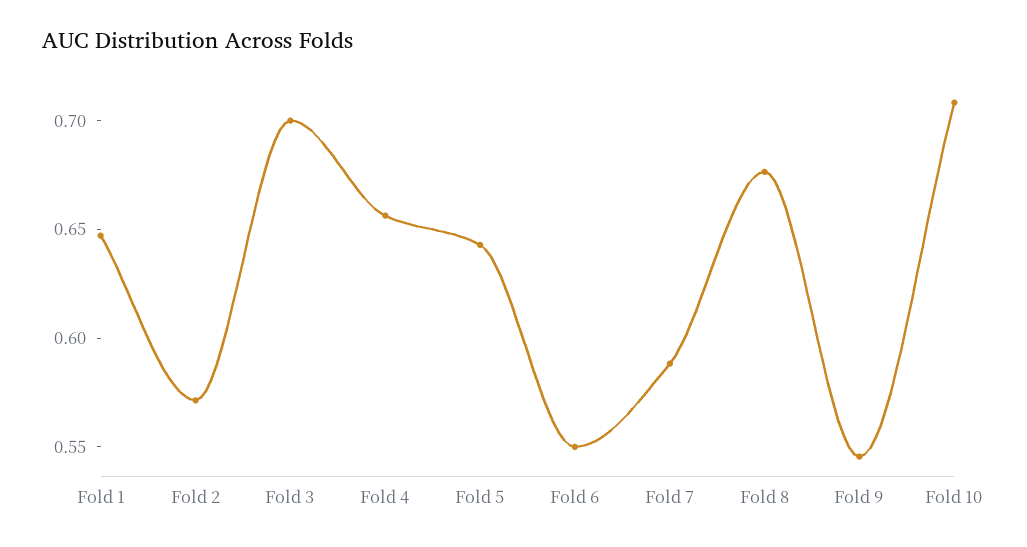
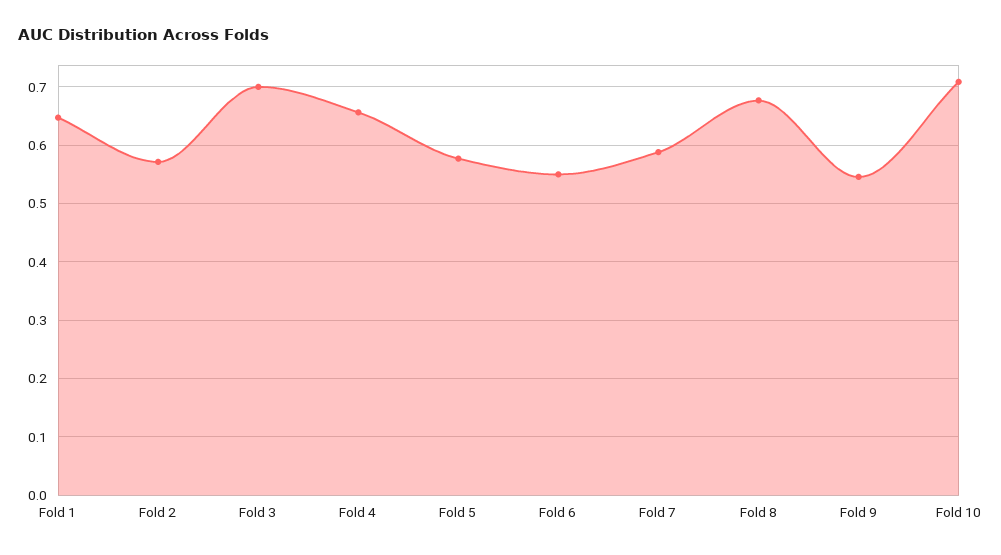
  {
    "Fold 1": 0.65,
    "Fold 2": 0.57,
    "Fold 3": 0.7,
    "Fold 4": 0.66,
-   "Fold 5": 0.64,
+   "Fold 5": 0.58,
    "Fold 6": 0.55,
    "Fold 7": 0.59,
    "Fold 8": 0.68,
    "Fold 9": 0.55,
    "Fold 10": 0.71
  }

